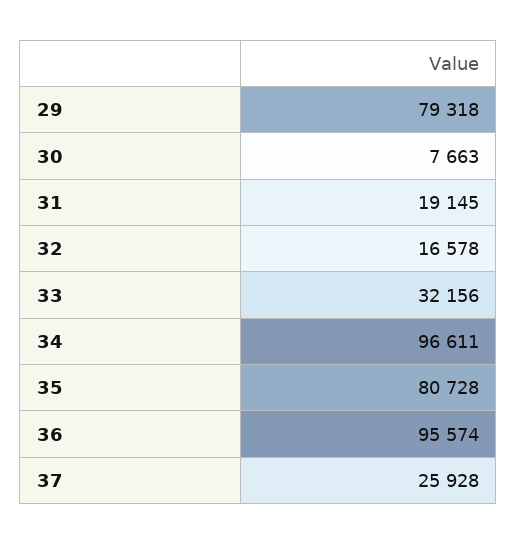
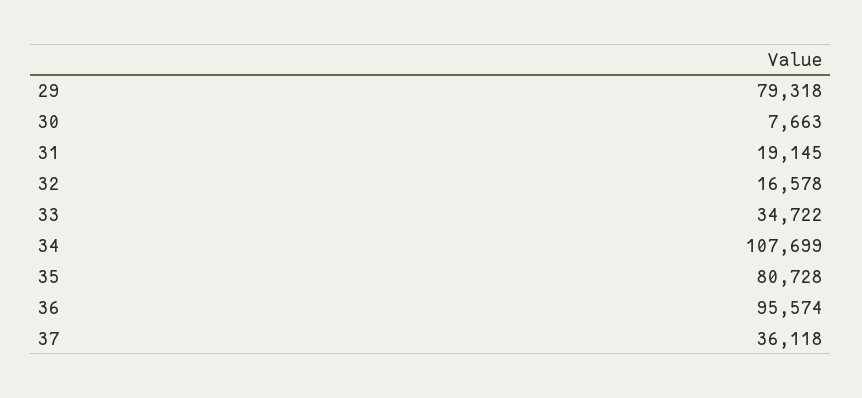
  {
    "29": 79318,
    "30": 7663,
    "31": 19145,
    "32": 16578,
-   "33": 32156,
+   "33": 34722,
-   "34": 96611,
+   "34": 107699,
    "35": 80728,
    "36": 95574,
-   "37": 25928
+   "37": 36118
  }

